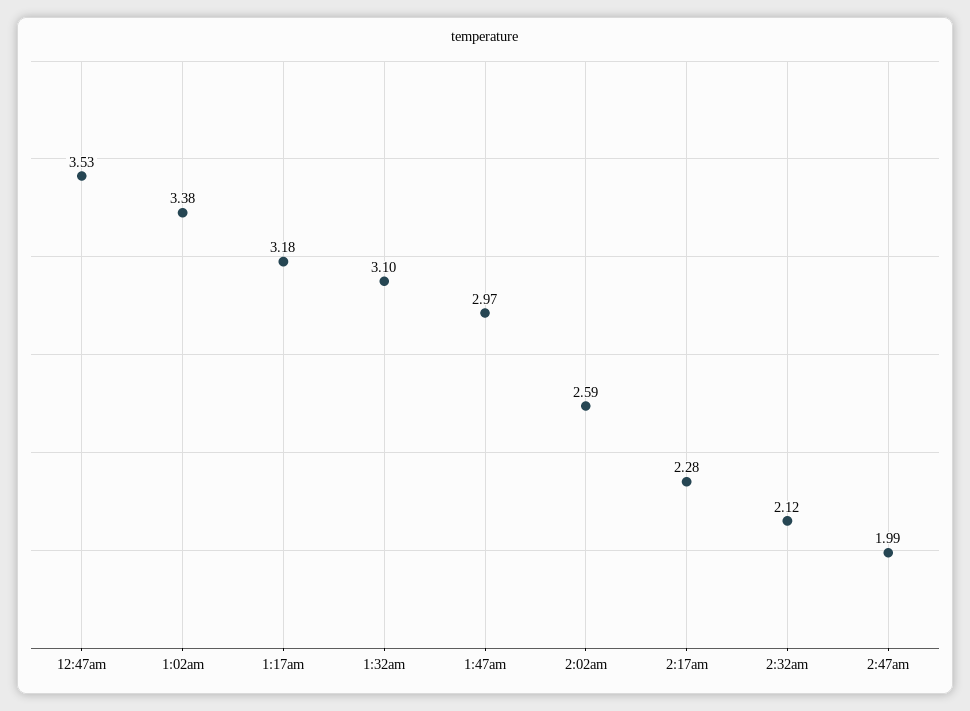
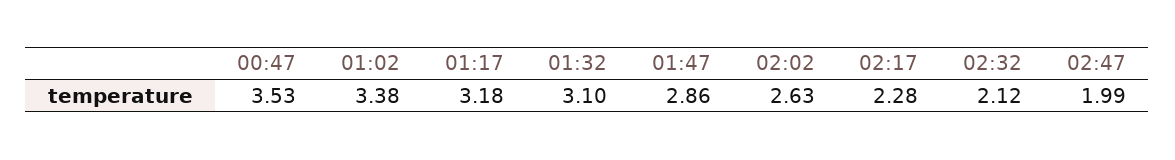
  {
    "12:47am": 3.53,
    "1:02am": 3.38,
    "1:17am": 3.18,
    "1:32am": 3.1,
-   "1:47am": 2.97,
+   "1:47am": 2.86,
-   "2:02am": 2.59,
+   "2:02am": 2.63,
    "2:17am": 2.28,
    "2:32am": 2.12,
    "2:47am": 1.99
  }

